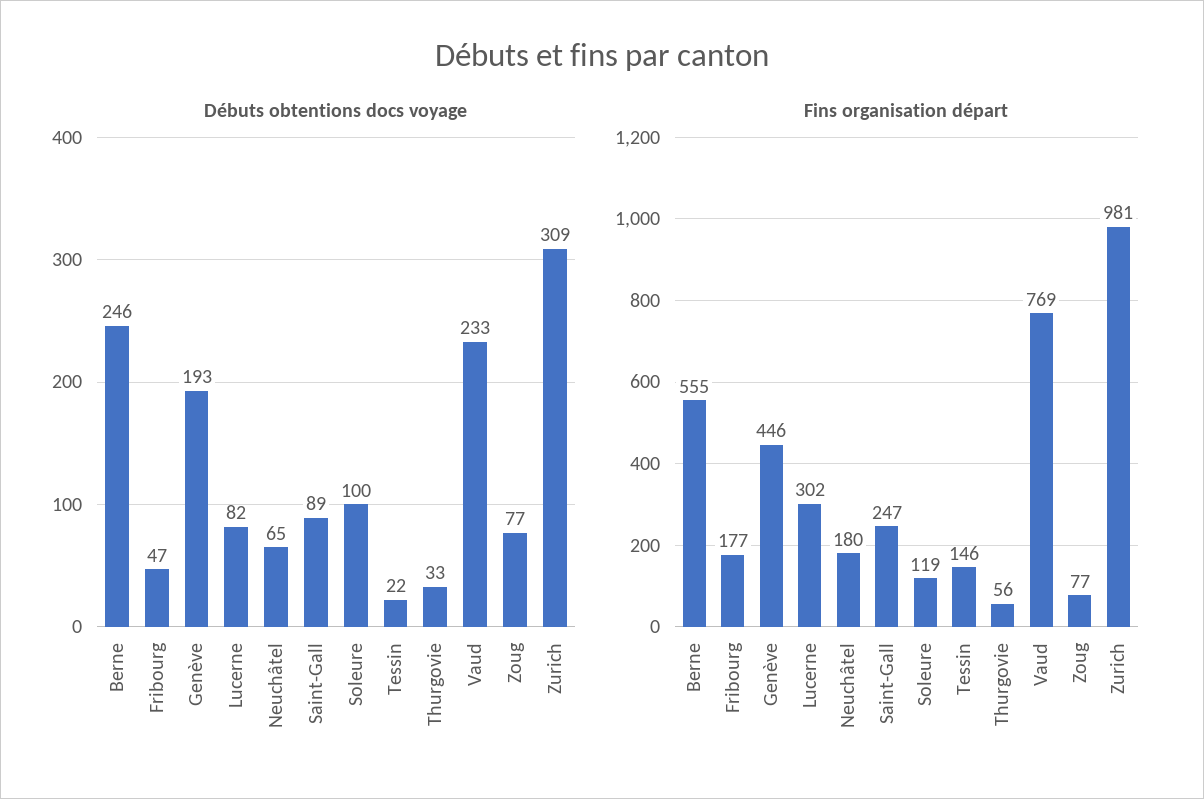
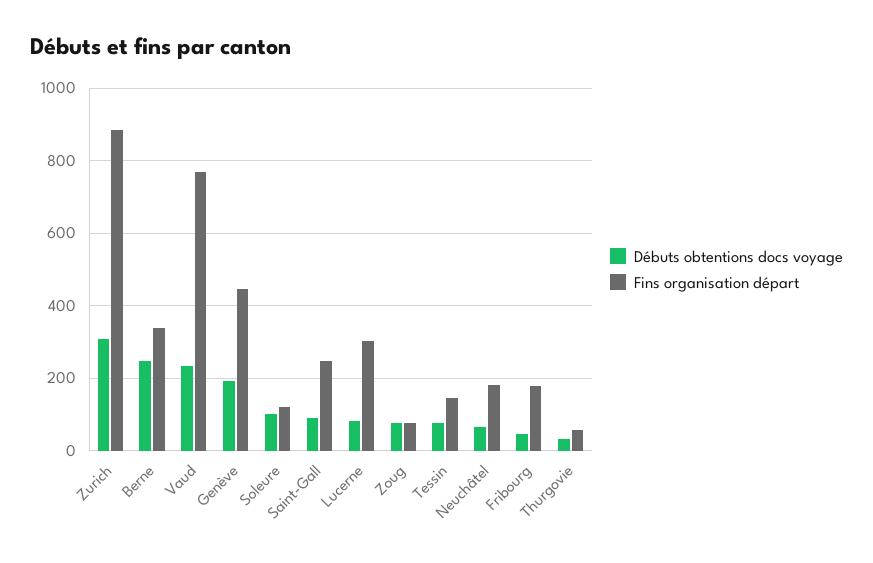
  {
    "Débuts obtentions docs voyage": {
      "Berne": 246,
      "Fribourg": 47,
      "Genève": 193,
      "Lucerne": 82,
      "Neuchâtel": 65,
      "Saint-Gall": 89,
      "Soleure": 100,
-     "Tessin": 22,
+     "Tessin": 80,
      "Thurgovie": 33,
      "Vaud": 233,
      "Zoug": 77,
      "Zurich": 309
    },
    "Fins organisation départ": {
-     "Berne": 555,
+     "Berne": 340,
      "Fribourg": 177,
      "Genève": 446,
      "Lucerne": 302,
      "Neuchâtel": 180,
      "Saint-Gall": 247,
      "Soleure": 119,
      "Tessin": 146,
      "Thurgovie": 56,
      "Vaud": 769,
      "Zoug": 77,
-     "Zurich": 981
+     "Zurich": 880
    }
  }

